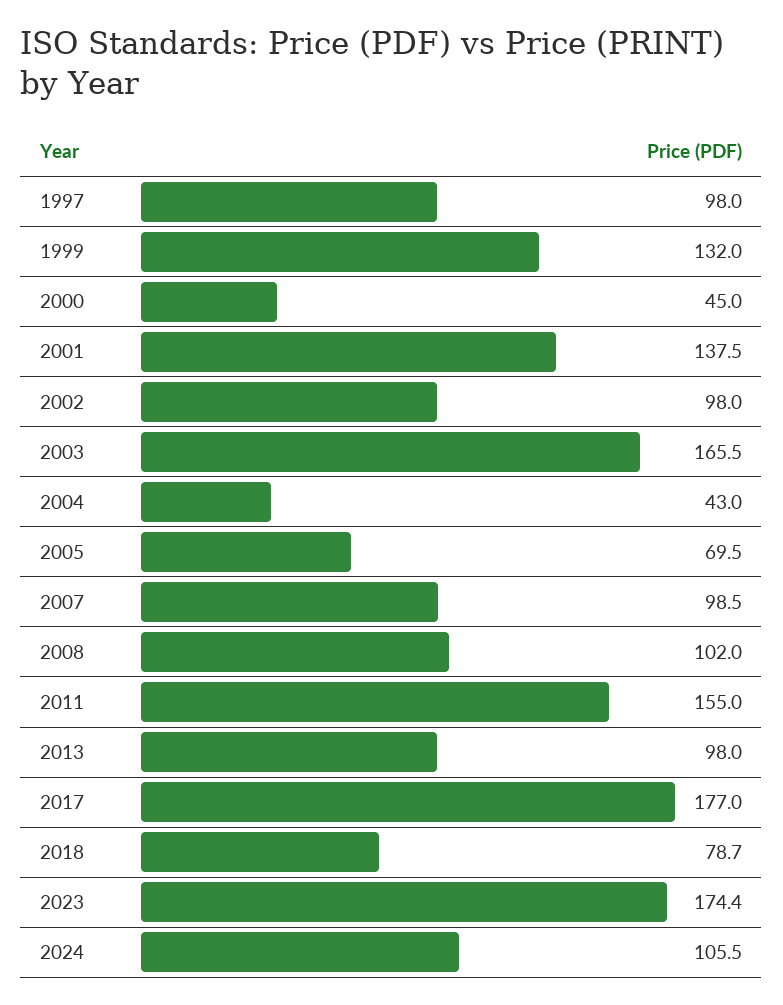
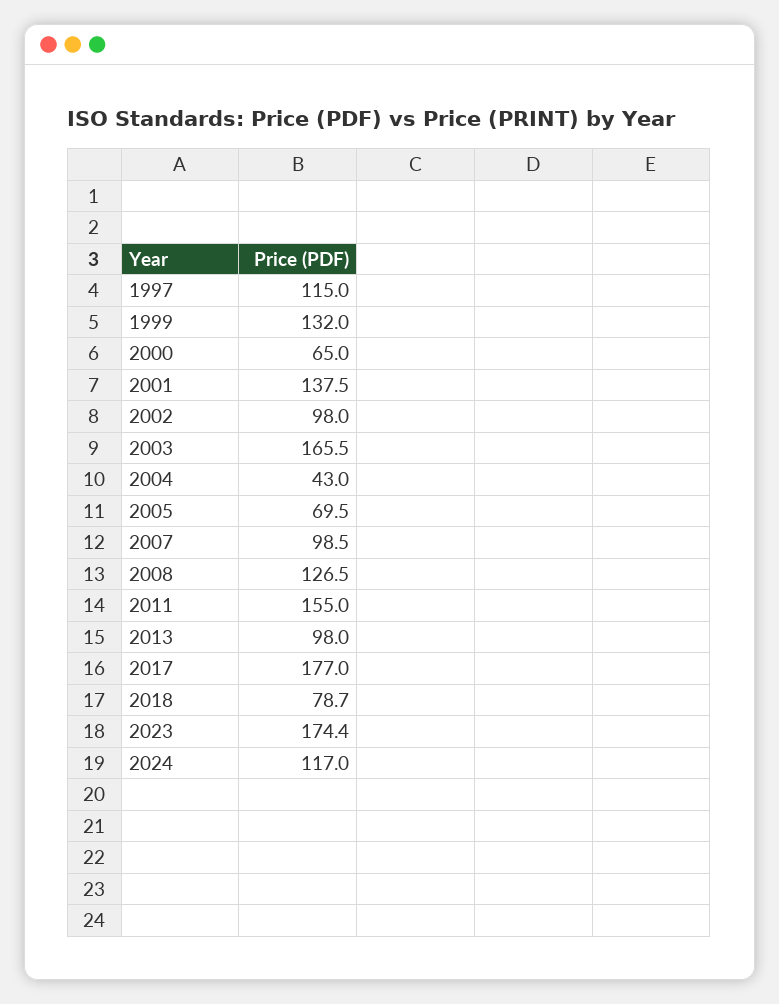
  {
-   "1997": 98,
+   "1997": 115,
    "1999": 132,
-   "2000": 45,
+   "2000": 65,
    "2001": 137.5,
    "2002": 98,
    "2003": 165.5,
    "2004": 43,
    "2005": 69.5,
    "2007": 98.5,
-   "2008": 102,
+   "2008": 126.5,
    "2011": 155,
    "2013": 98,
    "2017": 177,
    "2018": 78.7,
    "2023": 174.4,
-   "2024": 105.5
+   "2024": 117
  }

